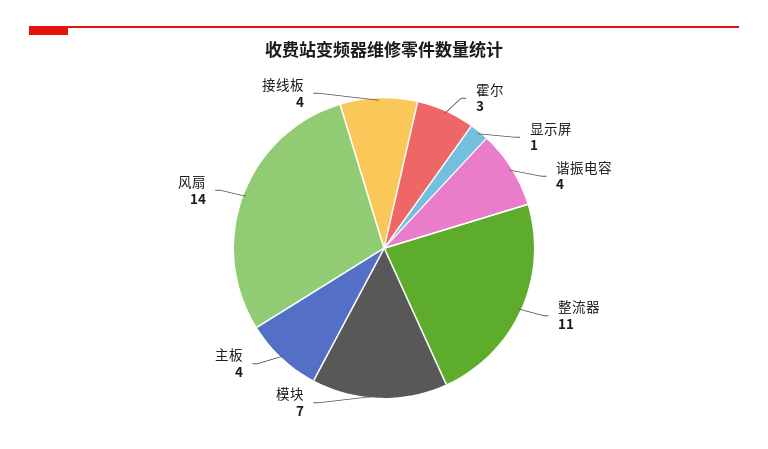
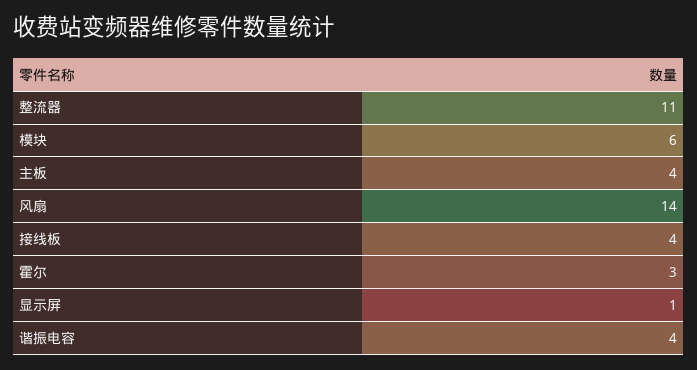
  {
    "霍尔": 3,
    "显示屏": 1,
    "谐振电容": 4,
    "整流器": 11,
-   "模块": 7,
+   "模块": 6,
    "主板": 4,
    "风扇": 14,
    "接线板": 4
  }

